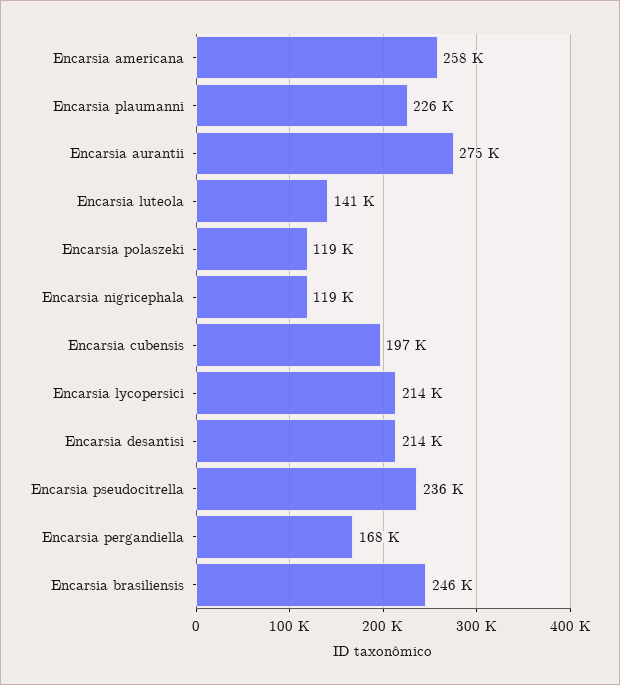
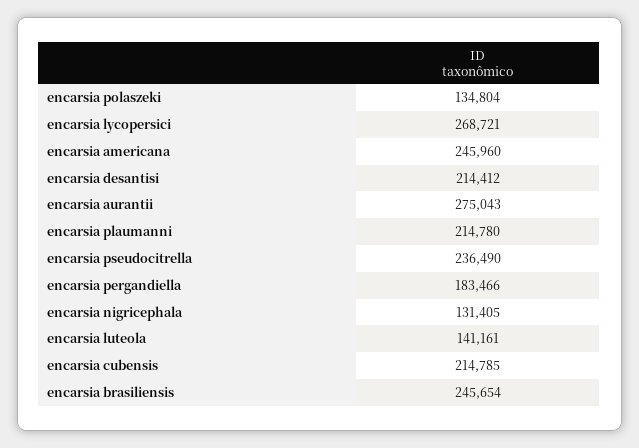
  {
-   "Encarsia americana": 258000,
+   "Encarsia americana": 245960,
-   "Encarsia plaumanni": 226000,
+   "Encarsia plaumanni": 214780,
    "Encarsia aurantii": 275043,
    "Encarsia luteola": 141161,
-   "Encarsia polaszeki": 119000,
+   "Encarsia polaszeki": 134804,
-   "Encarsia nigricephala": 119000,
+   "Encarsia nigricephala": 131405,
-   "Encarsia cubensis": 197000,
+   "Encarsia cubensis": 214785,
-   "Encarsia lycopersici": 214000,
+   "Encarsia lycopersici": 268721,
    "Encarsia desantisi": 214412,
    "Encarsia pseudocitrella": 236490,
-   "Encarsia pergandiella": 168000,
+   "Encarsia pergandiella": 183466,
    "Encarsia brasiliensis": 245654
  }

